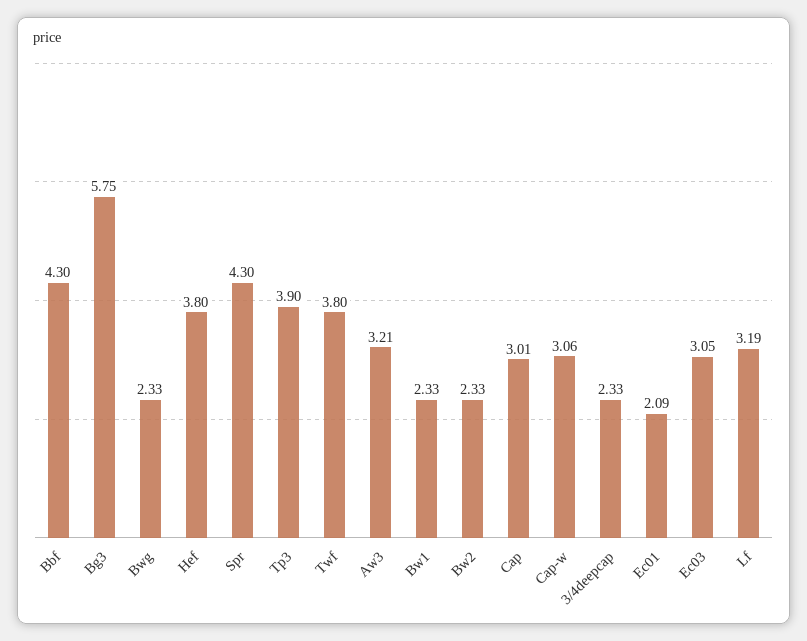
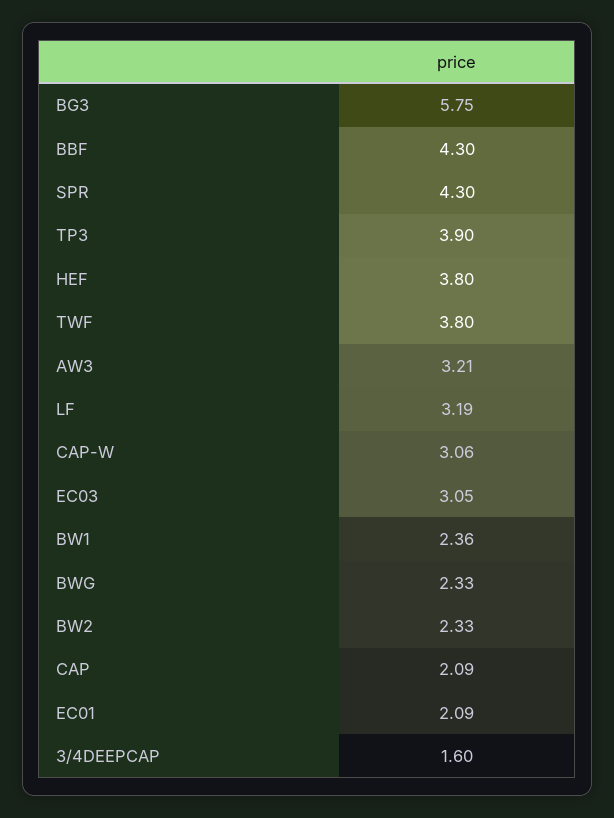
  {
    "Bbf": 4.3,
    "Bg3": 5.75,
    "Bwg": 2.33,
    "Hef": 3.8,
    "Spr": 4.3,
    "Tp3": 3.9,
    "Twf": 3.8,
    "Aw3": 3.21,
-   "Bw1": 2.33,
+   "Bw1": 2.36,
    "Bw2": 2.33,
-   "Cap": 3.01,
+   "Cap": 2.09,
    "Cap-w": 3.06,
-   "3/4deepcap": 2.33,
+   "3/4deepcap": 1.6,
    "Ec01": 2.09,
    "Ec03": 3.05,
    "Lf": 3.19
  }

